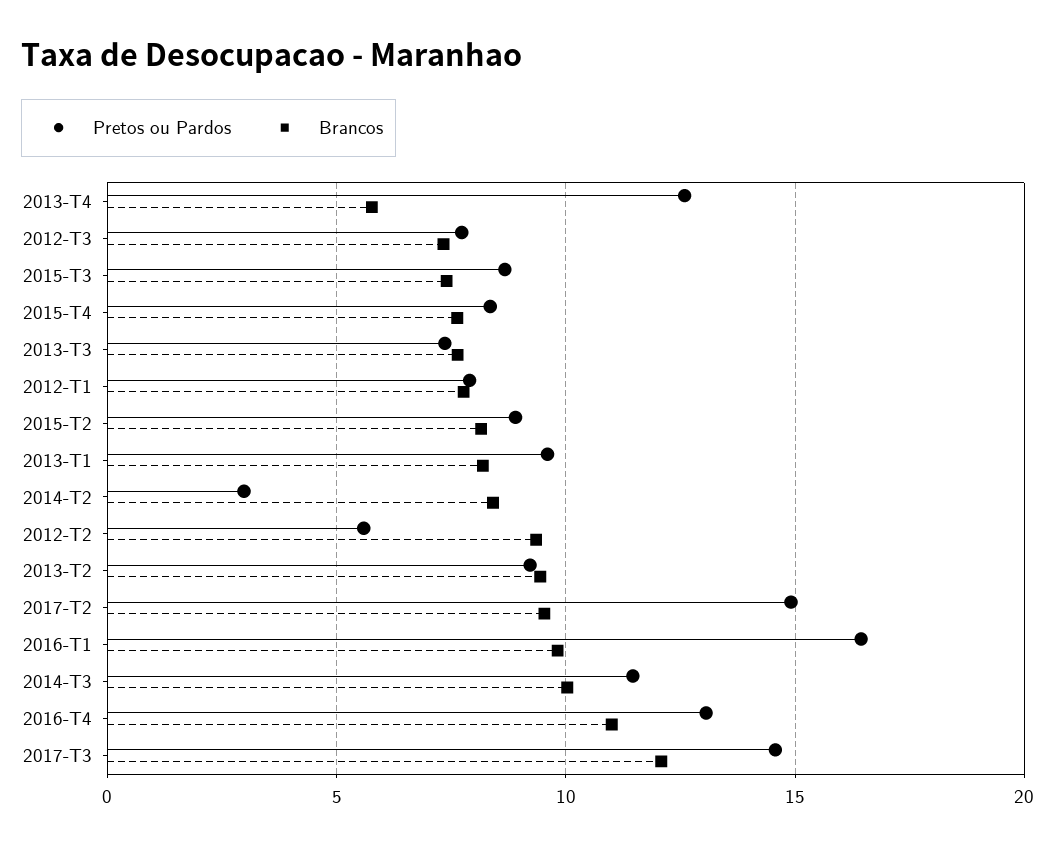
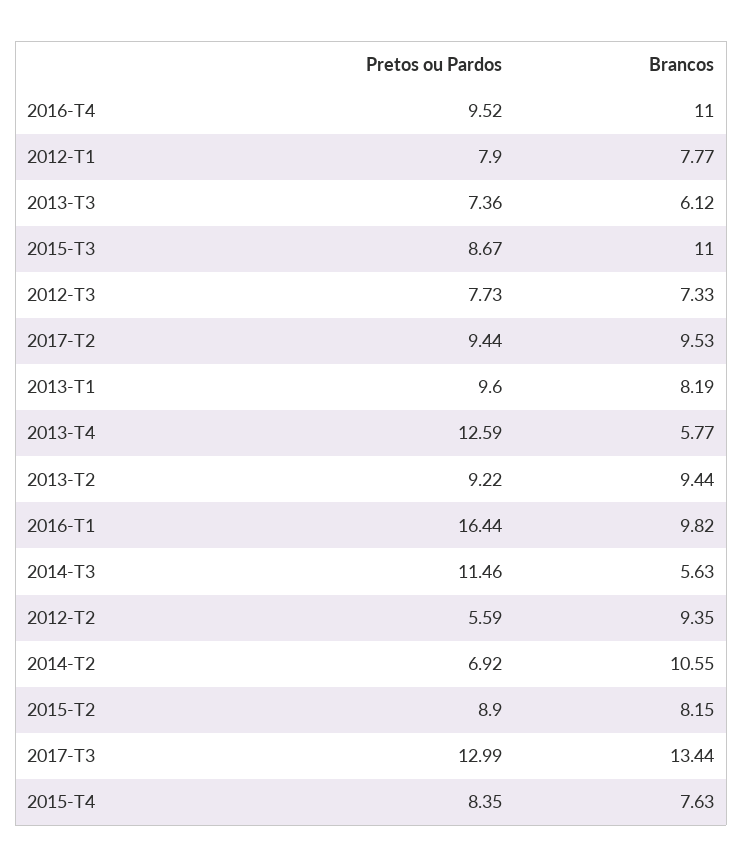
  {
    "Pretos ou Pardos": {
      "2013-T4": 12.59,
      "2012-T3": 7.73,
      "2015-T3": 8.67,
      "2015-T4": 8.35,
      "2013-T3": 7.36,
      "2012-T1": 7.9,
      "2015-T2": 8.9,
      "2013-T1": 9.6,
-     "2014-T2": 3,
+     "2014-T2": 6.92,
      "2012-T2": 5.59,
      "2013-T2": 9.22,
-     "2017-T2": 15,
+     "2017-T2": 9.44,
      "2016-T1": 16.44,
      "2014-T3": 11.46,
-     "2016-T4": 13,
+     "2016-T4": 9.52,
-     "2017-T3": 14.5
+     "2017-T3": 12.99
    },
    "Brancos": {
      "2013-T4": 5.77,
      "2012-T3": 7.33,
-     "2015-T3": 7.5,
+     "2015-T3": 11,
      "2015-T4": 7.63,
-     "2013-T3": 7.5,
+     "2013-T3": 6.12,
      "2012-T1": 7.77,
      "2015-T2": 8.15,
      "2013-T1": 8.19,
-     "2014-T2": 8.5,
+     "2014-T2": 10.55,
      "2012-T2": 9.35,
      "2013-T2": 9.44,
      "2017-T2": 9.53,
      "2016-T1": 9.82,
-     "2014-T3": 10,
+     "2014-T3": 5.63,
      "2016-T4": 11,
-     "2017-T3": 12
+     "2017-T3": 13.44
    }
  }

